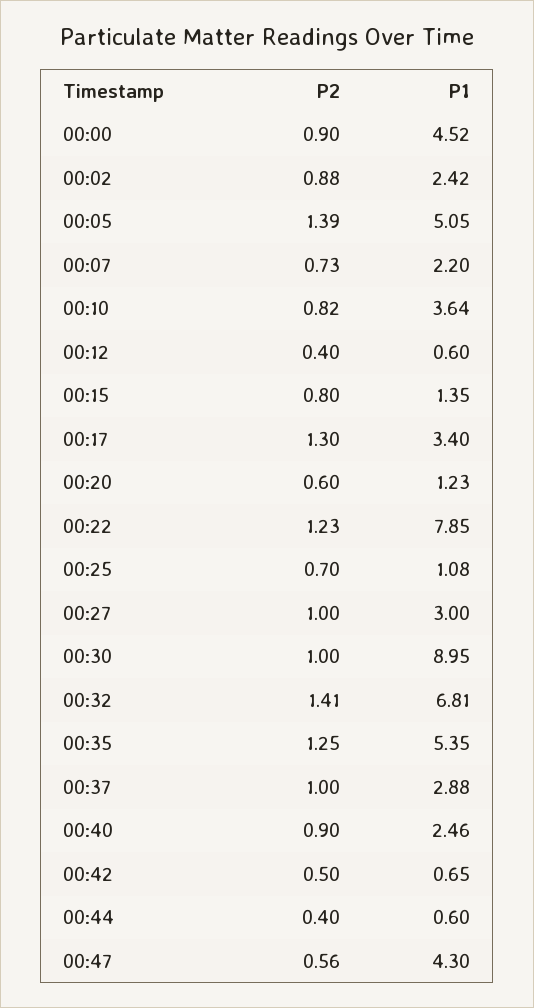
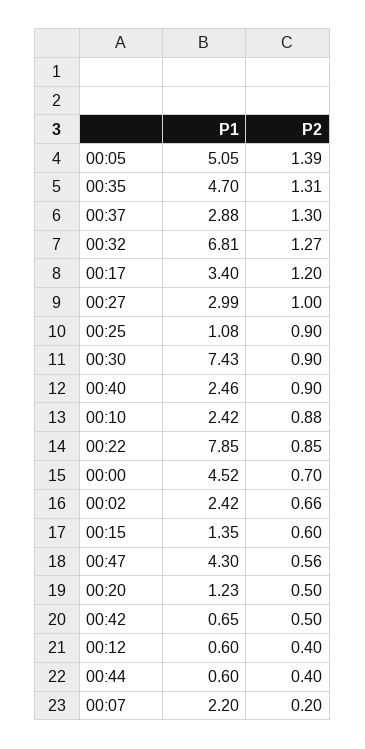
  {
    "P2": {
-     "00:00": 0.9,
+     "00:00": 0.7,
-     "00:02": 0.88,
+     "00:02": 0.66,
      "00:05": 1.39,
-     "00:07": 0.73,
+     "00:07": 0.2,
-     "00:10": 0.82,
+     "00:10": 0.88,
      "00:12": 0.4,
-     "00:15": 0.8,
+     "00:15": 0.6,
-     "00:17": 1.3,
+     "00:17": 1.2,
-     "00:20": 0.6,
+     "00:20": 0.5,
-     "00:22": 1.23,
+     "00:22": 0.85,
-     "00:25": 0.7,
+     "00:25": 0.9,
      "00:27": 1,
-     "00:30": 1,
+     "00:30": 0.9,
-     "00:32": 1.41,
+     "00:32": 1.27,
-     "00:35": 1.25,
+     "00:35": 1.31,
-     "00:37": 1,
+     "00:37": 1.3,
      "00:40": 0.9,
      "00:42": 0.5,
      "00:44": 0.4,
      "00:47": 0.56
    },
    "P1": {
      "00:00": 4.52,
      "00:02": 2.42,
      "00:05": 5.05,
      "00:07": 2.2,
-     "00:10": 3.64,
+     "00:10": 2.42,
      "00:12": 0.6,
      "00:15": 1.35,
      "00:17": 3.4,
      "00:20": 1.23,
      "00:22": 7.85,
      "00:25": 1.08,
-     "00:27": 3,
+     "00:27": 2.99,
-     "00:30": 8.95,
+     "00:30": 7.43,
      "00:32": 6.81,
-     "00:35": 5.35,
+     "00:35": 4.7,
      "00:37": 2.88,
      "00:40": 2.46,
      "00:42": 0.65,
      "00:44": 0.6,
      "00:47": 4.3
    }
  }

